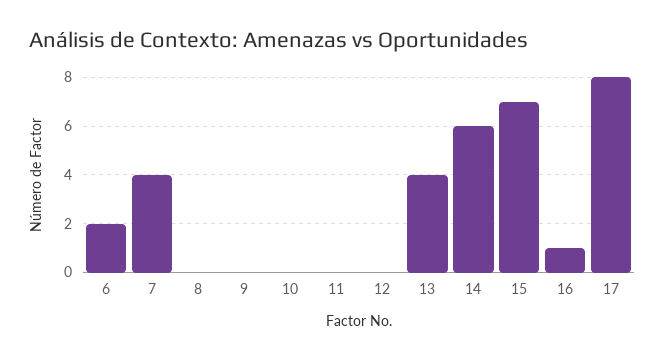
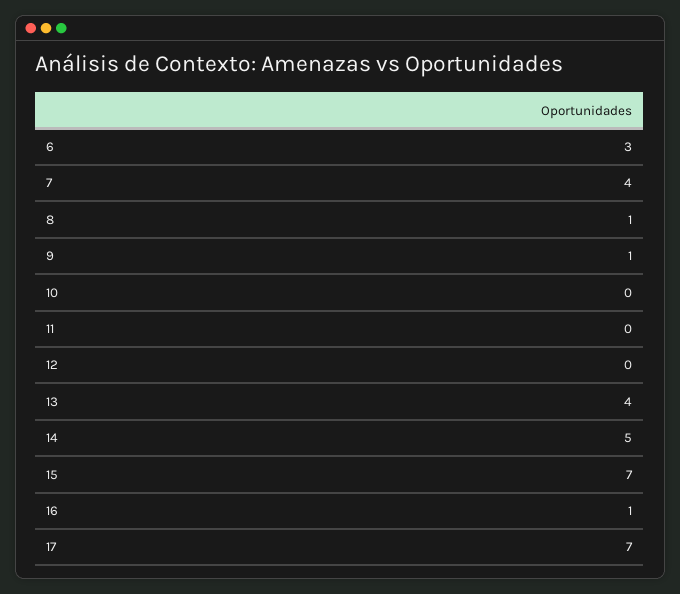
  {
-   "6": 2,
+   "6": 3,
    "7": 4,
-   "8": 0,
+   "8": 1,
-   "9": 0,
+   "9": 1,
    "10": 0,
    "11": 0,
    "12": 0,
    "13": 4,
-   "14": 6,
+   "14": 5,
    "15": 7,
    "16": 1,
-   "17": 8
+   "17": 7
  }

